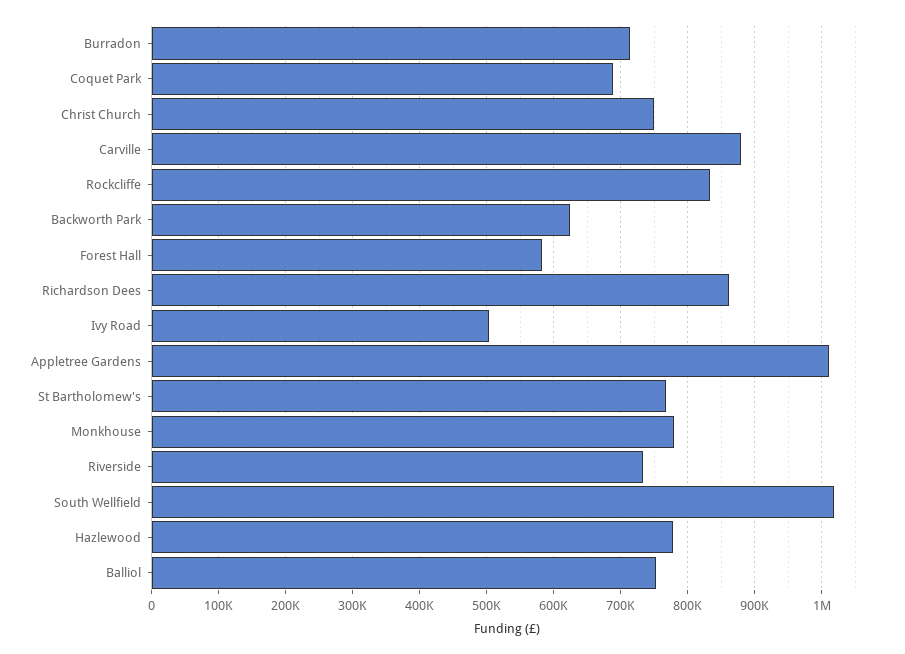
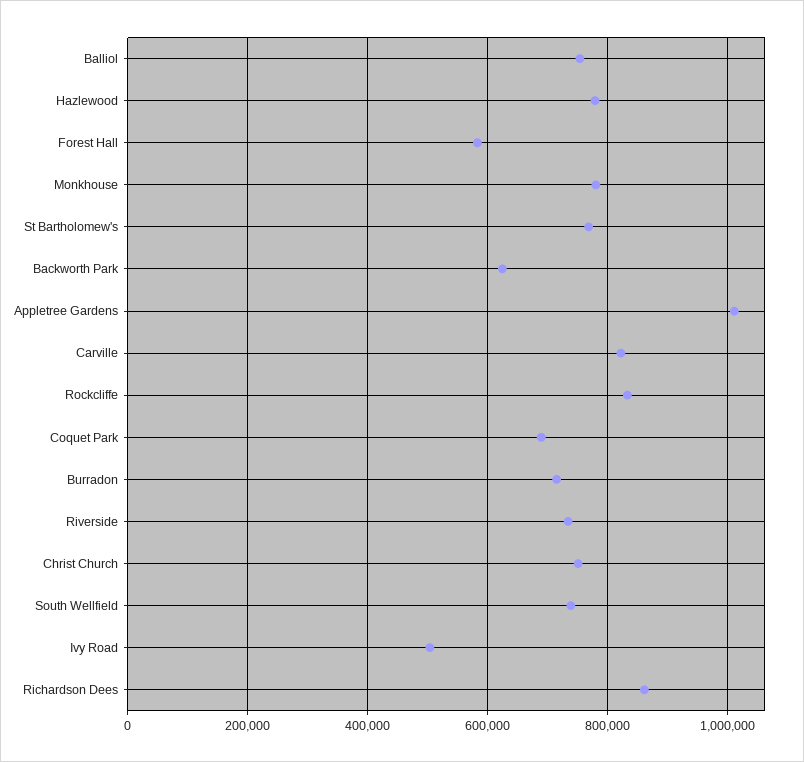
  {
    "Burradon": 710000,
    "Coquet Park": 690000,
    "Christ Church": 750000,
-   "Carville": 880000,
+   "Carville": 820000,
    "Rockcliffe": 830000,
    "Backworth Park": 620000,
    "Forest Hall": 580000,
    "Richardson Dees": 860000,
    "Ivy Road": 500000,
    "Appletree Gardens": 1010000,
    "St Bartholomew's": 770000,
    "Monkhouse": 780000,
    "Riverside": 730000,
-   "South Wellfield": 1020000,
+   "South Wellfield": 740000,
    "Hazlewood": 780000,
    "Balliol": 750000
  }

